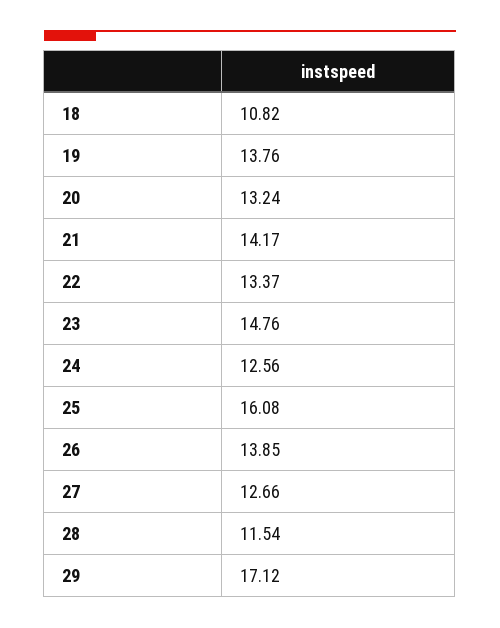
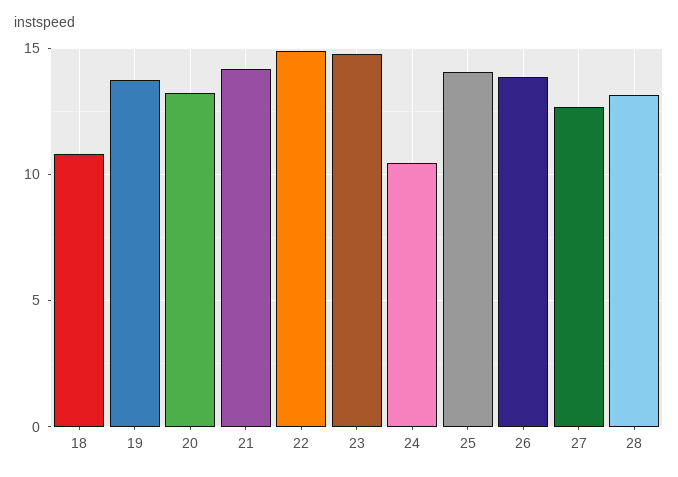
  {
    "18": 10.82,
    "19": 13.76,
    "20": 13.24,
    "21": 14.17,
-   "22": 13.37,
+   "22": 15,
    "23": 14.76,
-   "24": 12.56,
+   "24": 10.5,
-   "25": 16.08,
+   "25": 14,
    "26": 13.85,
    "27": 12.66,
-   "28": 11.54,
+   "28": 13
-   "29": 17.12
  }

